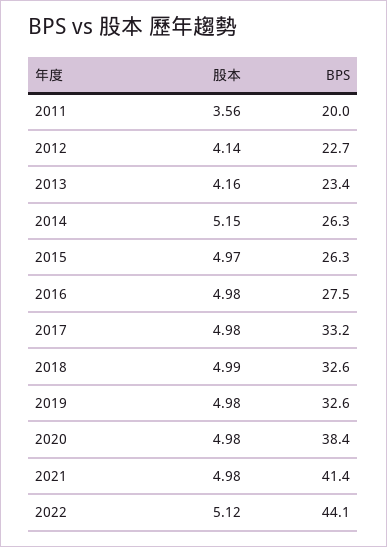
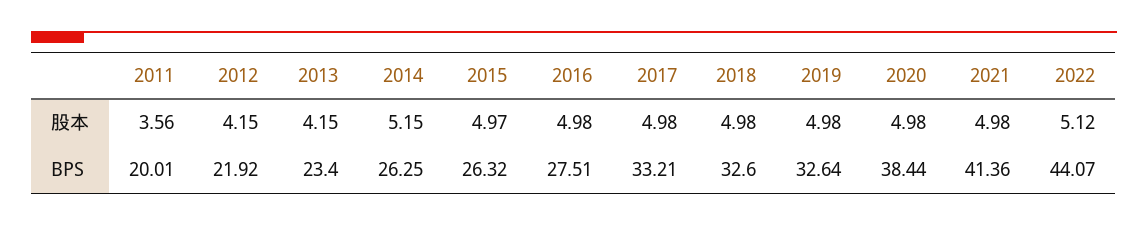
  {
    "股本": {
      "2011": 3.56,
-     "2012": 4.14,
+     "2012": 4.15,
-     "2013": 4.16,
+     "2013": 4.15,
      "2014": 5.15,
      "2015": 4.97,
      "2016": 4.98,
      "2017": 4.98,
-     "2018": 4.99,
+     "2018": 4.98,
      "2019": 4.98,
      "2020": 4.98,
      "2021": 4.98,
      "2022": 5.12
    },
    "BPS": {
      "2011": 20.01,
-     "2012": 22.7,
+     "2012": 21.92,
      "2013": 23.4,
      "2014": 26.25,
      "2015": 26.32,
      "2016": 27.51,
      "2017": 33.21,
      "2018": 32.6,
      "2019": 32.64,
      "2020": 38.44,
      "2021": 41.36,
      "2022": 44.07
    }
  }

